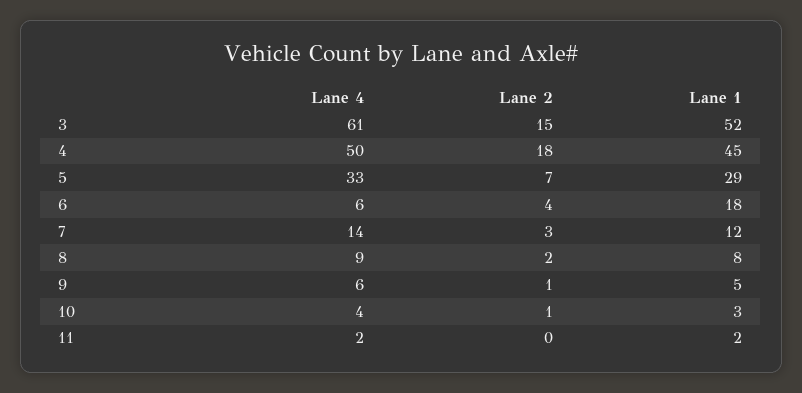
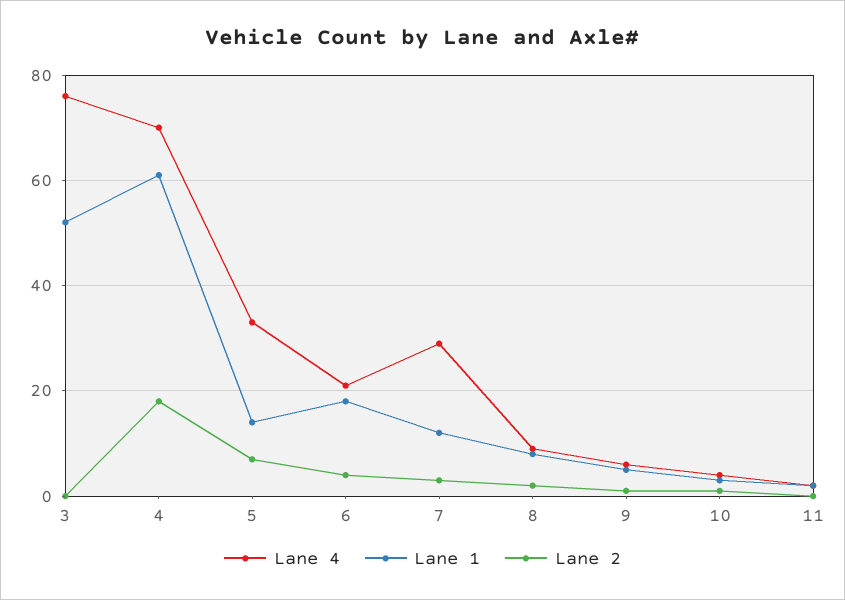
  {
    "Lane 4": {
-     "3": 61,
+     "3": 75,
-     "4": 50,
+     "4": 70,
      "5": 33,
-     "6": 6,
+     "6": 20,
-     "7": 14,
+     "7": 30,
      "8": 9,
      "9": 6,
      "10": 4,
      "11": 2
    },
    "Lane 2": {
-     "3": 15,
+     "3": 0,
      "4": 18,
      "5": 7,
      "6": 4,
      "7": 3,
      "8": 2,
      "9": 1,
      "10": 1,
      "11": 0
    },
    "Lane 1": {
      "3": 52,
-     "4": 45,
+     "4": 60,
-     "5": 29,
+     "5": 15,
      "6": 18,
      "7": 12,
      "8": 8,
      "9": 5,
      "10": 3,
      "11": 2
    }
  }

